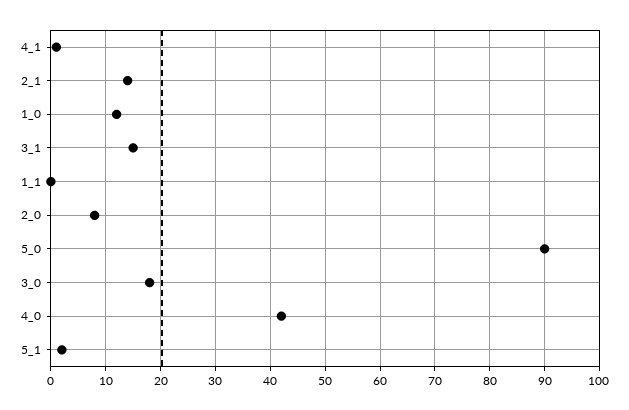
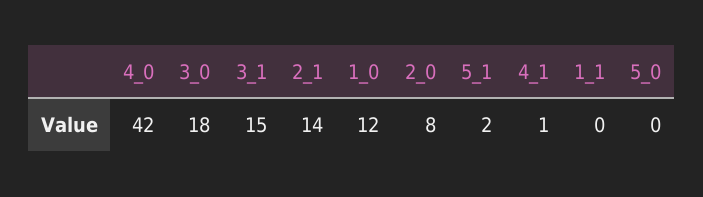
  {
    "4_1": 1,
    "2_1": 14,
    "1_0": 12,
    "3_1": 15,
    "1_1": 0,
    "2_0": 8,
-   "5_0": 90,
+   "5_0": 0,
    "3_0": 18,
    "4_0": 42,
    "5_1": 2
  }

